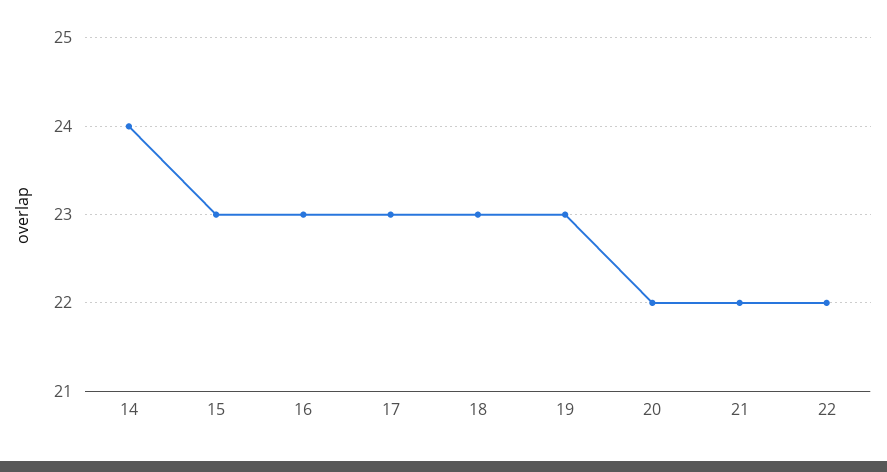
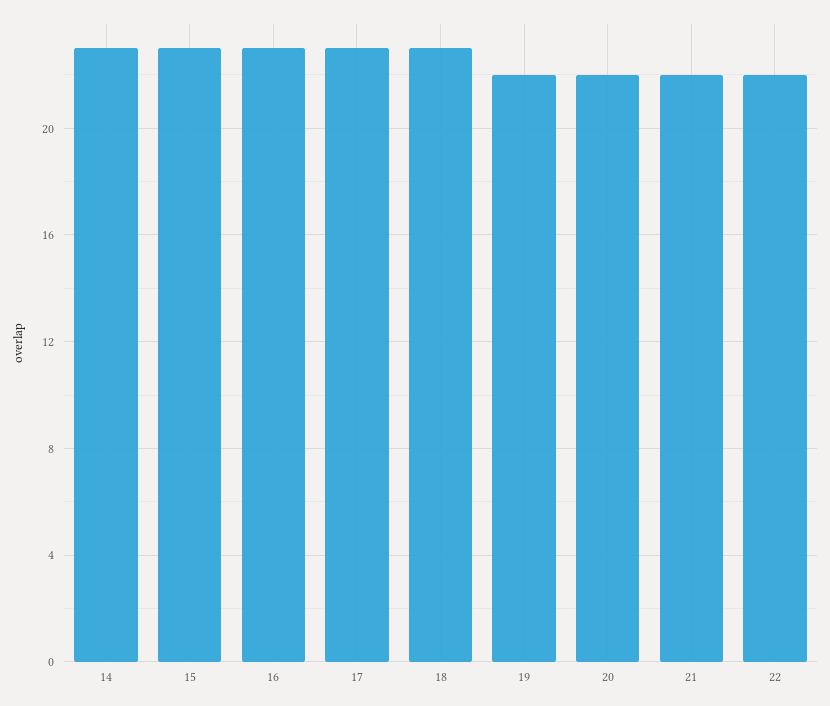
  {
-   "14": 24,
+   "14": 23,
    "15": 23,
    "16": 23,
    "17": 23,
    "18": 23,
-   "19": 23,
+   "19": 22,
    "20": 22,
    "21": 22,
    "22": 22
  }

